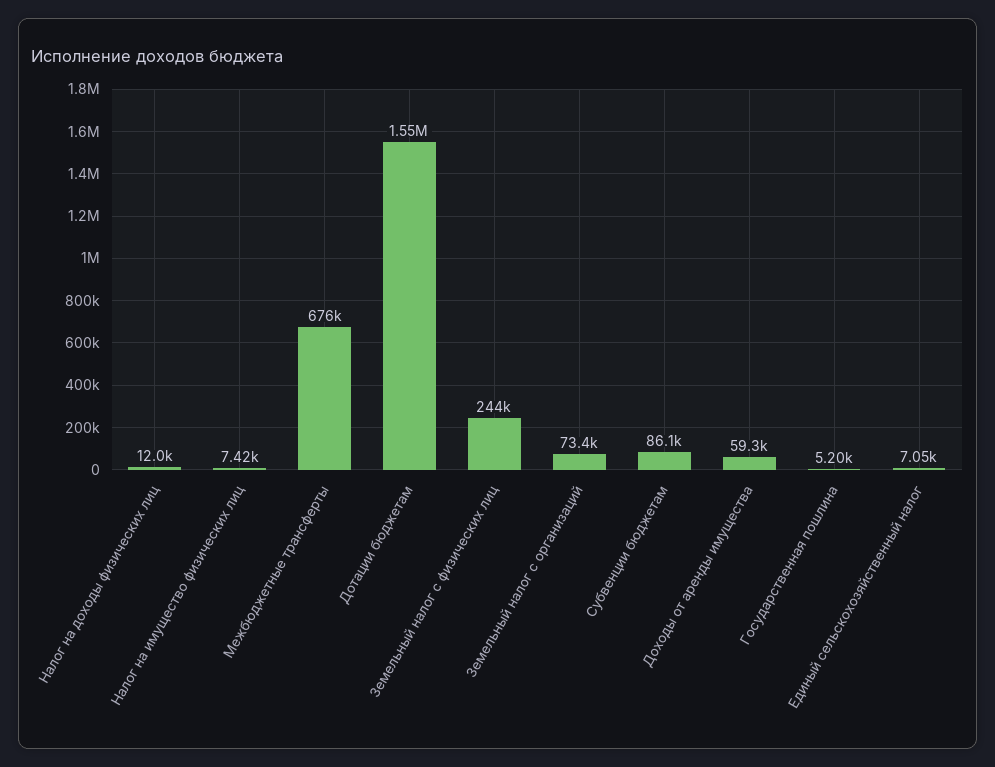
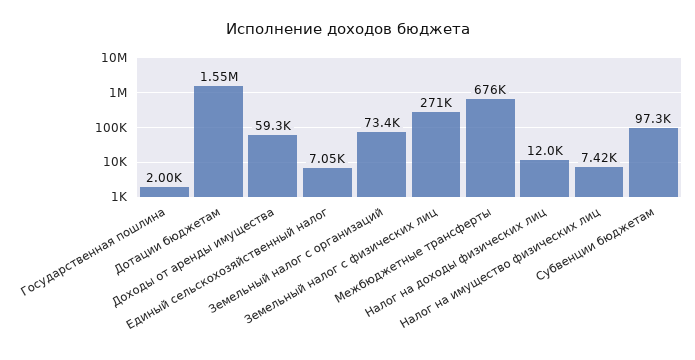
  {
    "Налог на доходы физических лиц": 12000,
    "Налог на имущество физических лиц": 7420,
    "Межбюджетные трансферты": 676000,
    "Дотации бюджетам": 1550000,
-   "Земельный налог с физических лиц": 244000,
+   "Земельный налог с физических лиц": 271000,
    "Земельный налог с организаций": 73400,
-   "Субвенции бюджетам": 86100,
+   "Субвенции бюджетам": 97300,
    "Доходы от аренды имущества": 59300,
-   "Государственная пошлина": 5200,
+   "Государственная пошлина": 2000,
    "Единый сельскохозяйственный налог": 7050
  }

